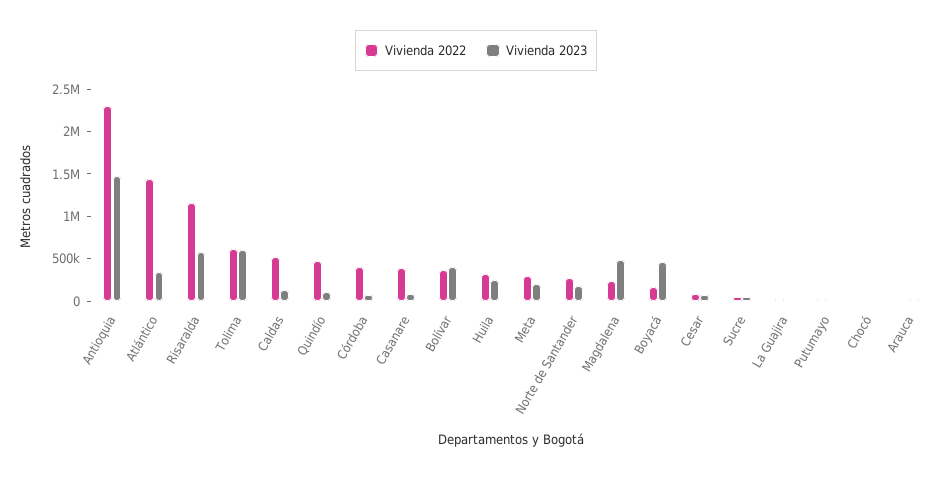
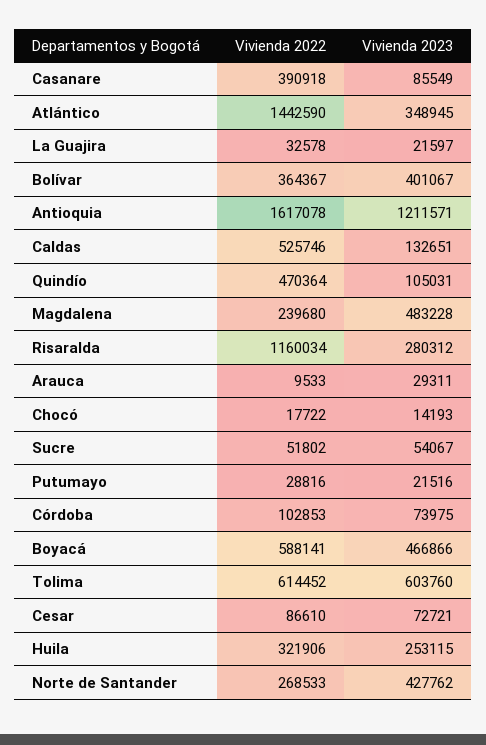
  {
    "Vivienda 2022": {
-     "Antioquia": 2300000,
+     "Antioquia": 1617078,
      "Atlántico": 1442590,
      "Risaralda": 1160034,
      "Tolima": 614452,
      "Caldas": 525746,
      "Quindío": 470364,
-     "Córdoba": 400000,
+     "Córdoba": 102853,
      "Casanare": 390918,
      "Bolívar": 364367,
      "Huila": 321906,
-     "Meta": 300000,
      "Norte de Santander": 268533,
      "Magdalena": 239680,
-     "Boyacá": 200000,
+     "Boyacá": 588141,
      "Cesar": 86610,
      "Sucre": 51802,
      "La Guajira": 32578,
      "Putumayo": 28816,
      "Chocó": 17722,
      "Arauca": 9533
    },
    "Vivienda 2023": {
-     "Antioquia": 1500000,
+     "Antioquia": 1211571,
      "Atlántico": 348945,
-     "Risaralda": 600000,
+     "Risaralda": 280312,
      "Tolima": 603760,
      "Caldas": 132651,
      "Quindío": 105031,
      "Córdoba": 73975,
      "Casanare": 85549,
      "Bolívar": 401067,
      "Huila": 253115,
-     "Meta": 200000,
-     "Norte de Santander": 200000,
+     "Norte de Santander": 427762,
      "Magdalena": 483228,
      "Boyacá": 466866,
      "Cesar": 72721,
      "Sucre": 54067,
      "La Guajira": 21597,
      "Putumayo": 21516,
      "Chocó": 14193,
      "Arauca": 29311
    }
  }

